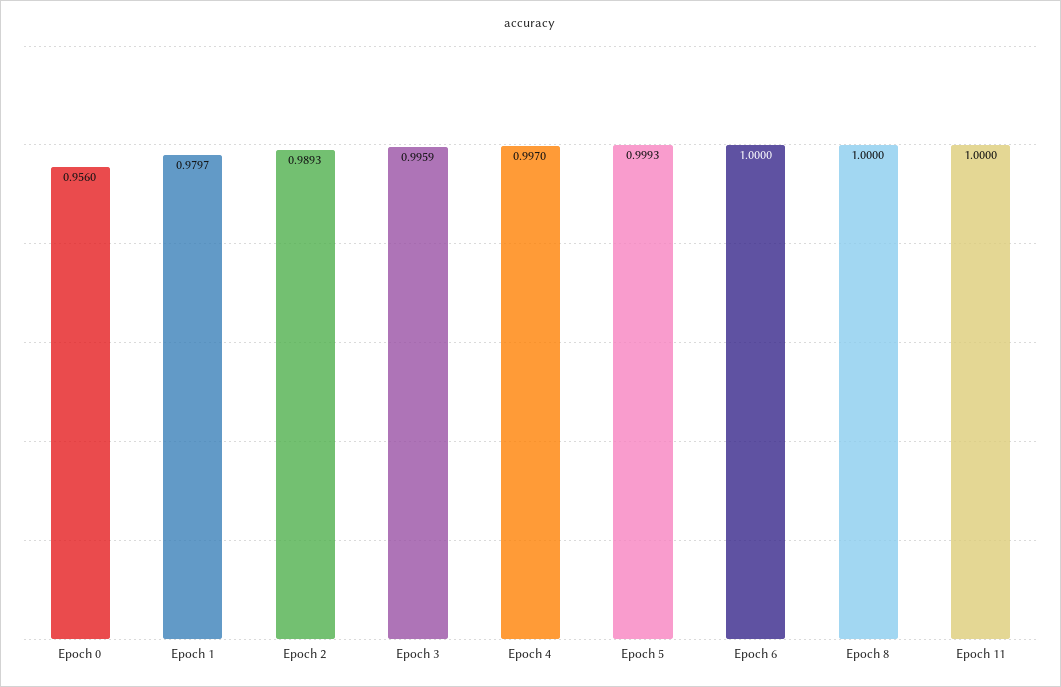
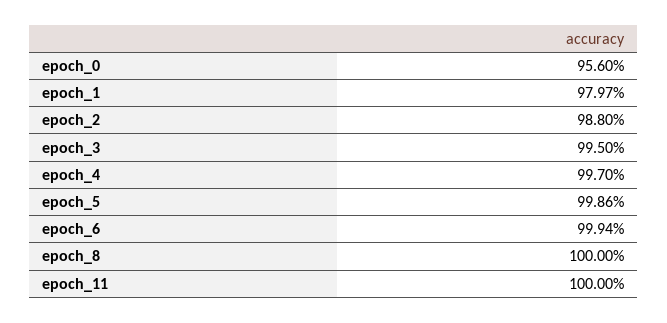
  {
    "Epoch 0": 0.956,
    "Epoch 1": 0.9797,
-   "Epoch 2": 0.9893,
+   "Epoch 2": 0.988,
-   "Epoch 3": 0.9959,
+   "Epoch 3": 0.995,
    "Epoch 4": 0.997,
-   "Epoch 5": 0.9993,
+   "Epoch 5": 0.9986,
-   "Epoch 6": 1,
+   "Epoch 6": 0.9994,
    "Epoch 8": 1,
    "Epoch 11": 1
  }

